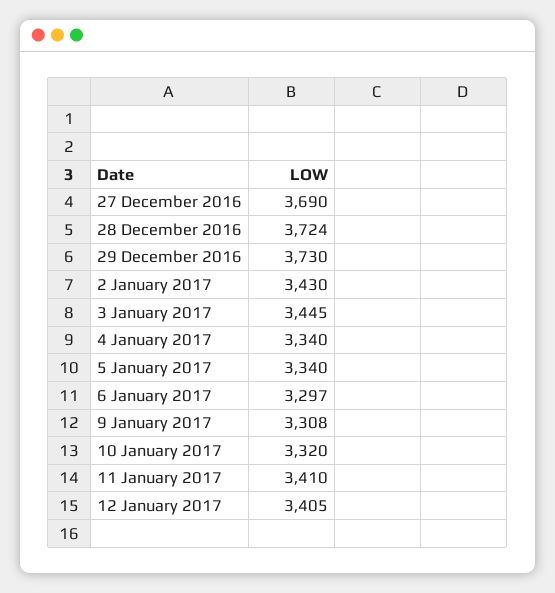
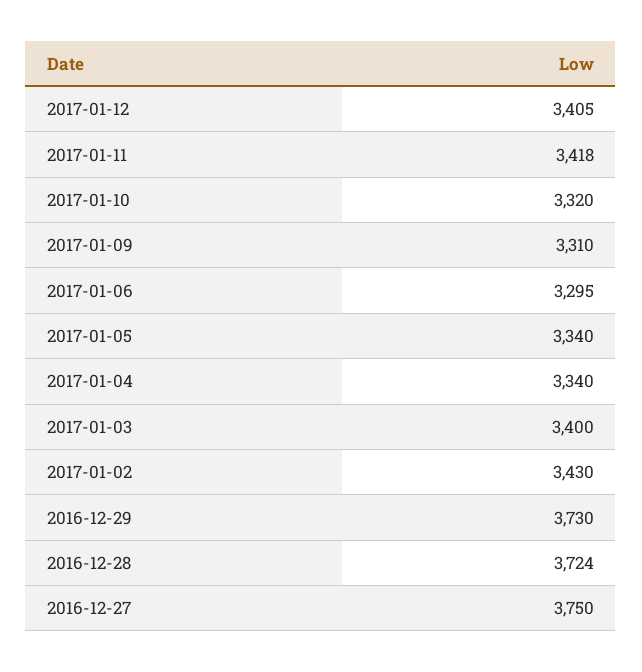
  {
-   "27 December 2016": 3690,
+   "27 December 2016": 3750,
    "28 December 2016": 3724,
    "29 December 2016": 3730,
    "2 January 2017": 3430,
-   "3 January 2017": 3445,
+   "3 January 2017": 3400,
    "4 January 2017": 3340,
    "5 January 2017": 3340,
-   "6 January 2017": 3297,
+   "6 January 2017": 3295,
-   "9 January 2017": 3308,
+   "9 January 2017": 3310,
    "10 January 2017": 3320,
-   "11 January 2017": 3410,
+   "11 January 2017": 3418,
    "12 January 2017": 3405
  }

